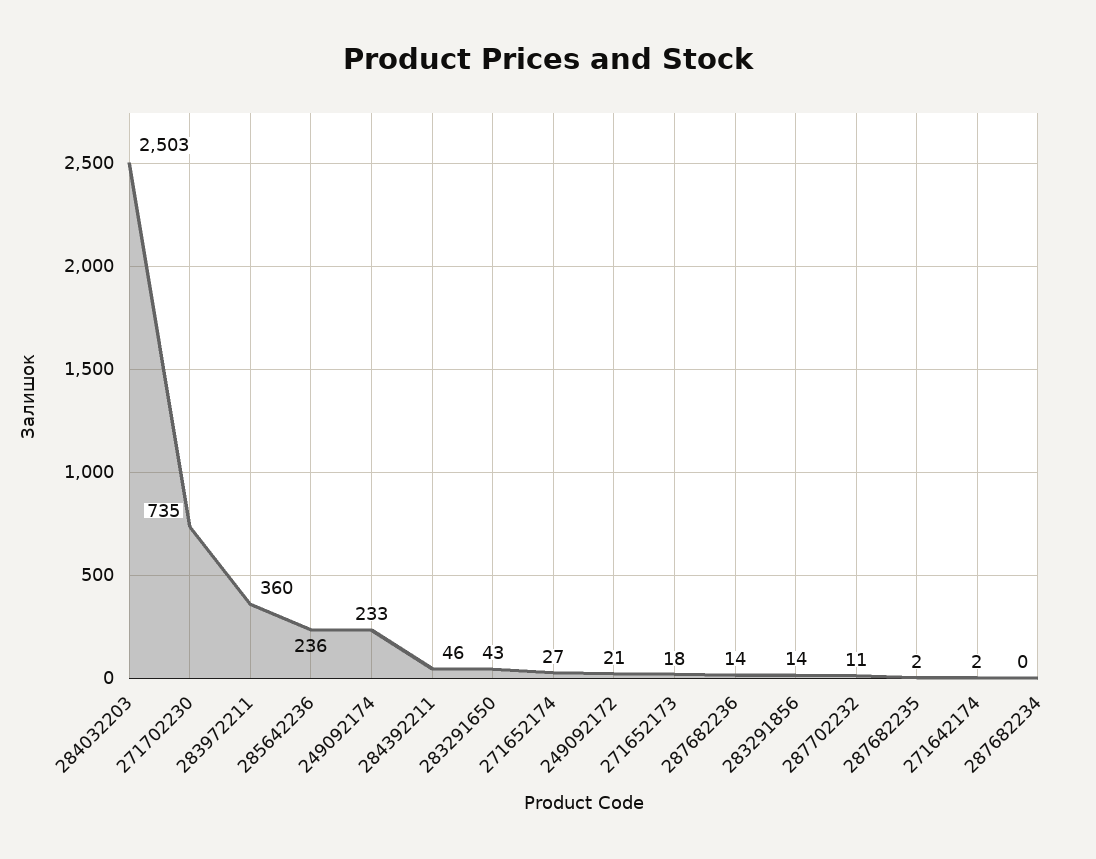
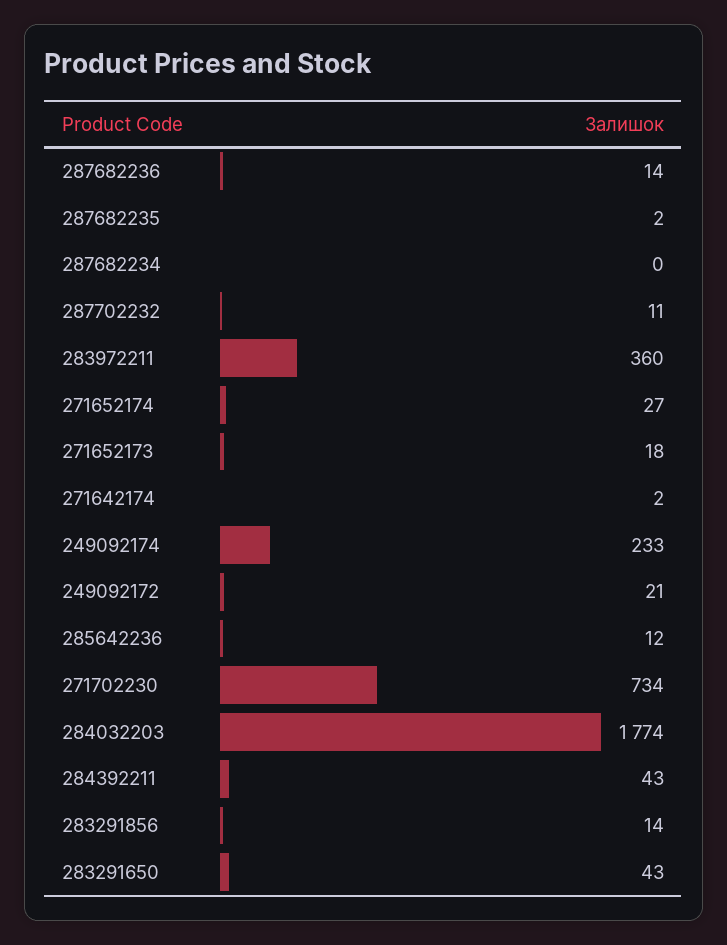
  {
-   "284032203": 2503,
+   "284032203": 1774,
-   "271702230": 735,
+   "271702230": 734,
    "283972211": 360,
-   "285642236": 236,
+   "285642236": 12,
    "249092174": 233,
-   "284392211": 46,
+   "284392211": 43,
    "283291650": 43,
    "271652174": 27,
    "249092172": 21,
    "271652173": 18,
    "287682236": 14,
    "283291856": 14,
    "287702232": 11,
    "287682235": 2,
    "271642174": 2,
    "287682234": 0
  }

